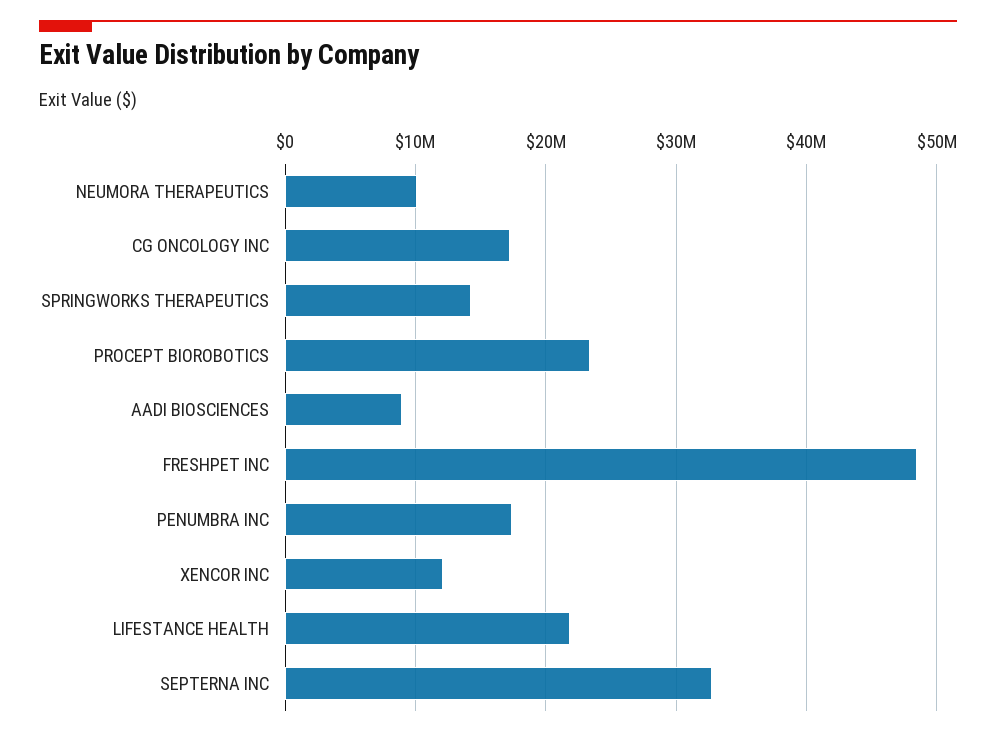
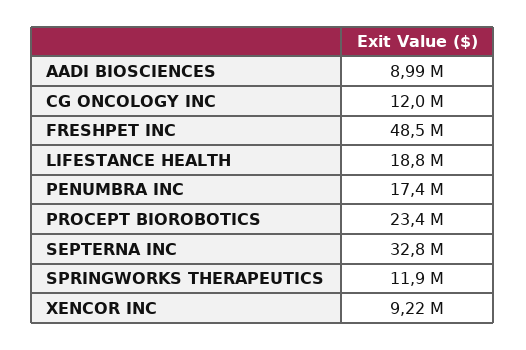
  {
-   "NEUMORA THERAPEUTICS": 10000000,
-   "CG ONCOLOGY INC": 17000000,
+   "CG ONCOLOGY INC": 12000000,
-   "SPRINGWORKS THERAPEUTICS": 14000000,
+   "SPRINGWORKS THERAPEUTICS": 11900000,
    "PROCEPT BIOROBOTICS": 23400000,
    "AADI BIOSCIENCES": 8990000,
    "FRESHPET INC": 48500000,
    "PENUMBRA INC": 17400000,
-   "XENCOR INC": 12000000,
+   "XENCOR INC": 9220000,
-   "LIFESTANCE HEALTH": 22000000,
+   "LIFESTANCE HEALTH": 18800000,
    "SEPTERNA INC": 32800000
  }

